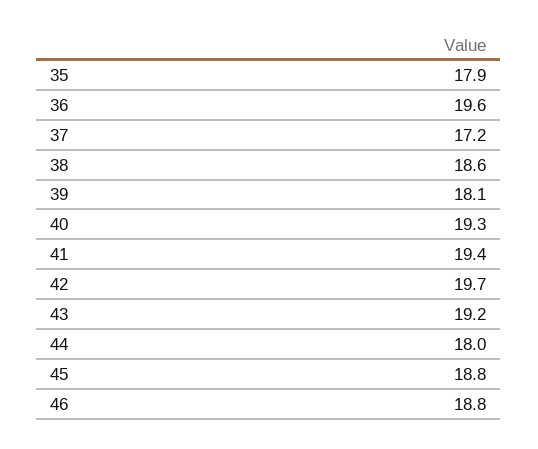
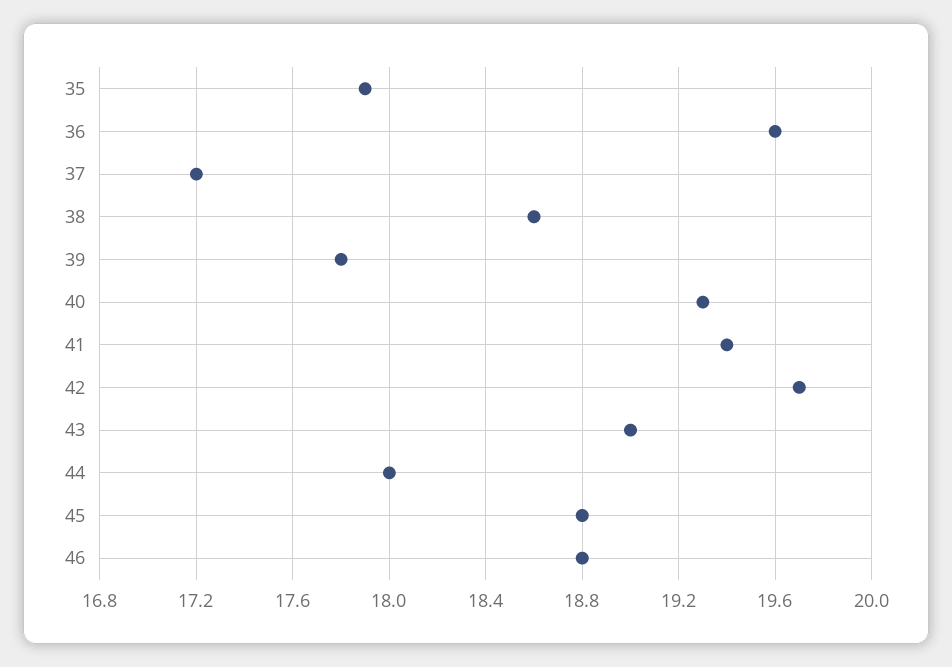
  {
    "35": 17.9,
    "36": 19.6,
    "37": 17.2,
    "38": 18.6,
-   "39": 18.1,
+   "39": 17.8,
    "40": 19.3,
    "41": 19.4,
    "42": 19.7,
-   "43": 19.2,
+   "43": 19,
    "44": 18,
    "45": 18.8,
    "46": 18.8
  }

